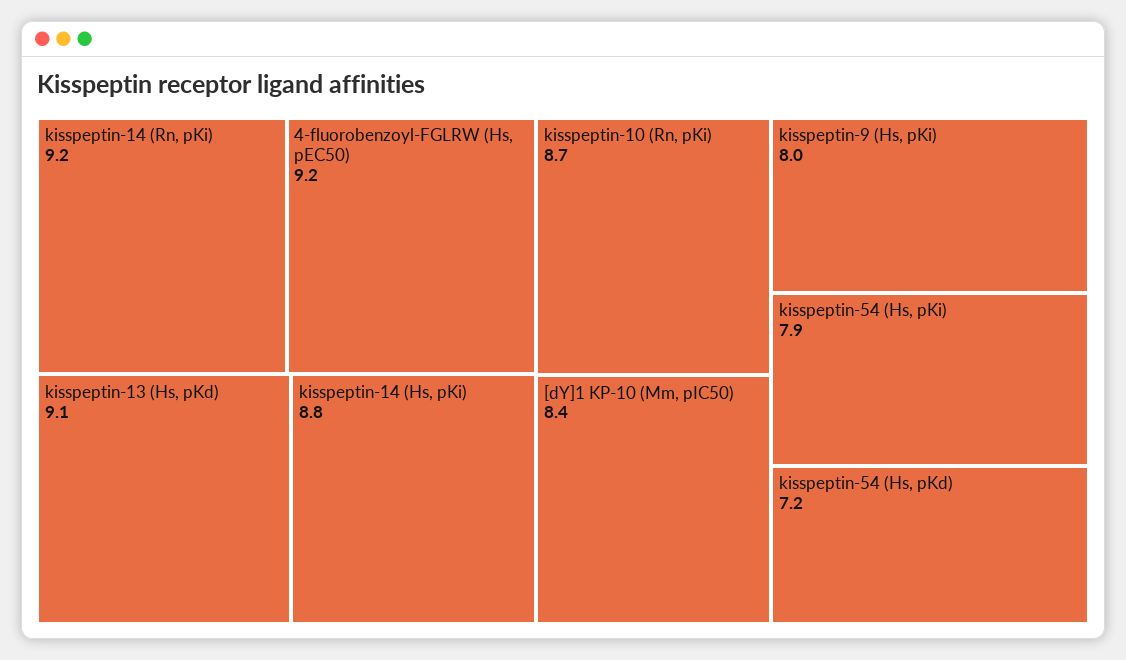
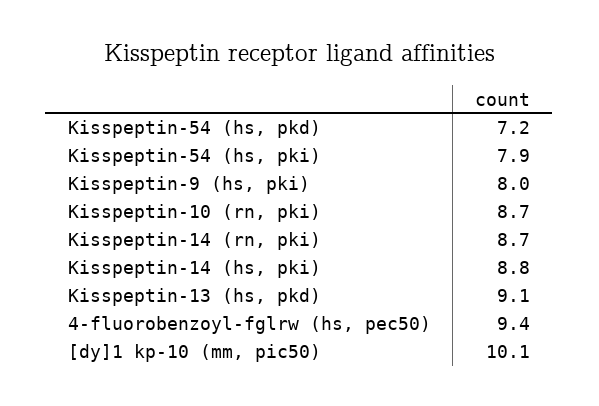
  {
-   "kisspeptin-14 (Rn, pKi)": 9.2,
+   "kisspeptin-14 (Rn, pKi)": 8.7,
-   "4-fluorobenzoyl-FGLRW (Hs, pEC50)": 9.2,
+   "4-fluorobenzoyl-FGLRW (Hs, pEC50)": 9.4,
    "kisspeptin-13 (Hs, pKd)": 9.1,
    "kisspeptin-14 (Hs, pKi)": 8.8,
    "kisspeptin-10 (Rn, pKi)": 8.7,
-   "[dY]1 KP-10 (Mm, pIC50)": 8.4,
+   "[dY]1 KP-10 (Mm, pIC50)": 10.1,
    "kisspeptin-9 (Hs, pKi)": 8,
    "kisspeptin-54 (Hs, pKi)": 7.9,
    "kisspeptin-54 (Hs, pKd)": 7.2
  }

